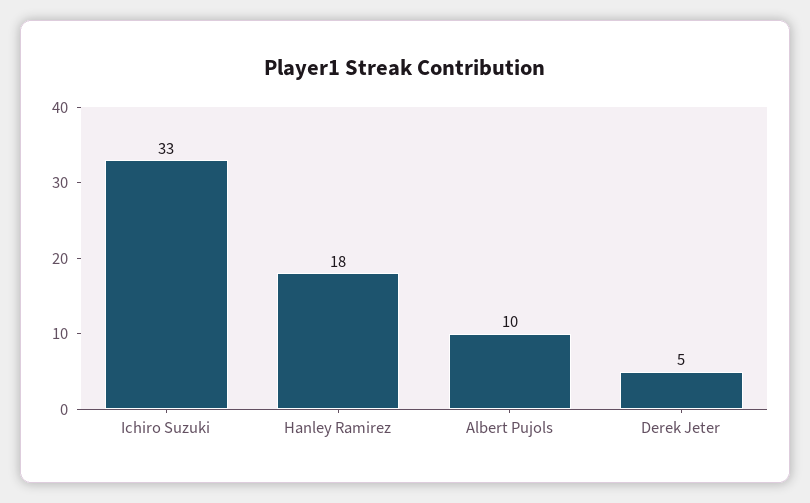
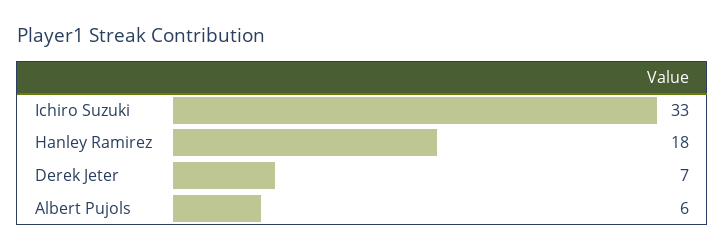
  {
    "Ichiro Suzuki": 33,
    "Hanley Ramirez": 18,
-   "Albert Pujols": 10,
+   "Albert Pujols": 6,
-   "Derek Jeter": 5
+   "Derek Jeter": 7
  }

